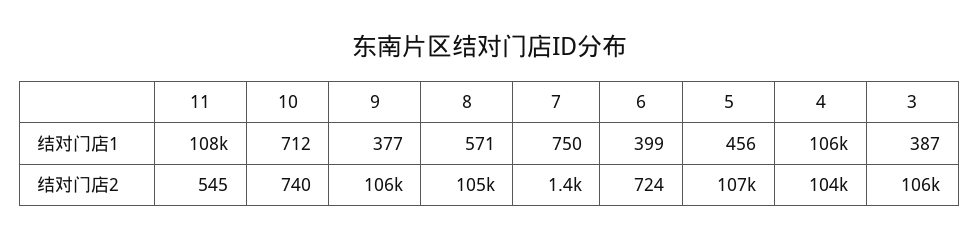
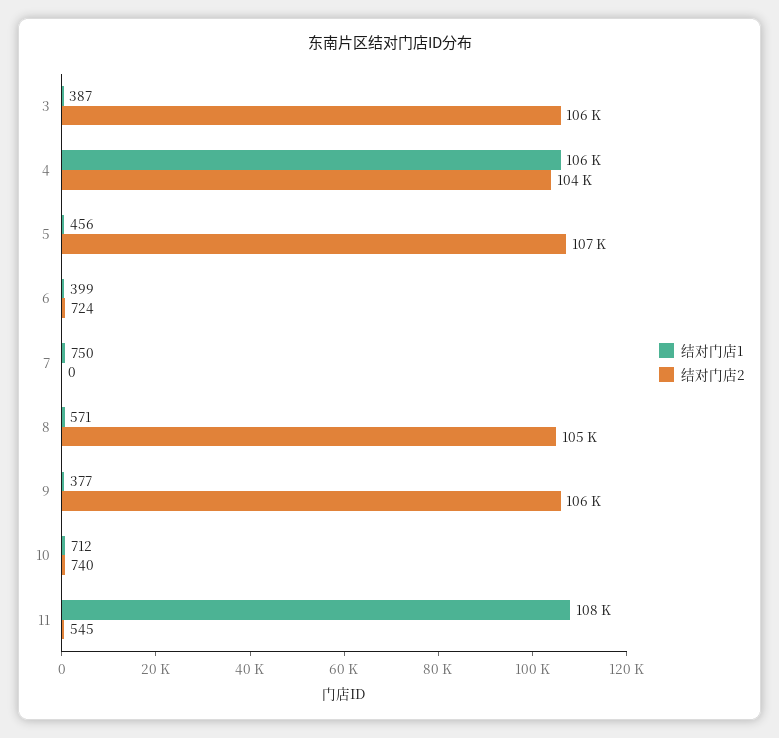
  {
    "结对门店1": {
      "11": 108000,
      "10": 712,
      "9": 377,
      "8": 571,
      "7": 750,
      "6": 399,
      "5": 456,
      "4": 106000,
      "3": 387
    },
    "结对门店2": {
      "11": 545,
      "10": 740,
      "9": 106000,
      "8": 105000,
-     "7": 1400,
+     "7": 0,
      "6": 724,
      "5": 107000,
      "4": 104000,
      "3": 106000
    }
  }

